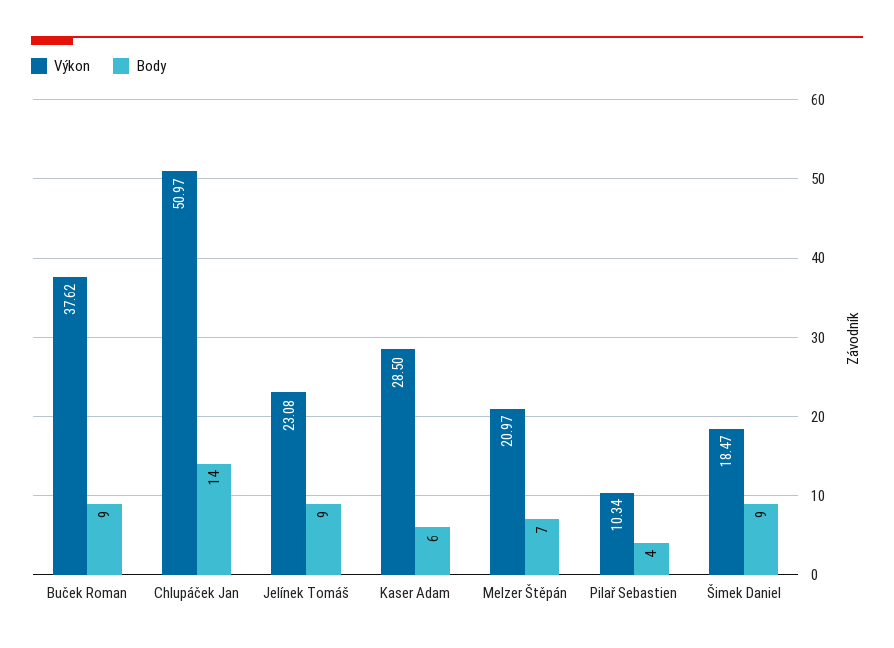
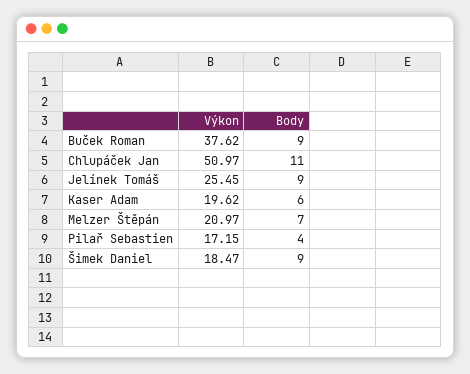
  {
    "Výkon": {
      "Buček Roman": 37.62,
      "Chlupáček Jan": 50.97,
-     "Jelínek Tomáš": 23.08,
+     "Jelínek Tomáš": 25.45,
-     "Kaser Adam": 28.5,
+     "Kaser Adam": 19.62,
      "Melzer Štěpán": 20.97,
-     "Pilař Sebastien": 10.34,
+     "Pilař Sebastien": 17.15,
      "Šimek Daniel": 18.47
    },
    "Body": {
      "Buček Roman": 9,
-     "Chlupáček Jan": 14,
+     "Chlupáček Jan": 11,
      "Jelínek Tomáš": 9,
      "Kaser Adam": 6,
      "Melzer Štěpán": 7,
      "Pilař Sebastien": 4,
      "Šimek Daniel": 9
    }
  }

